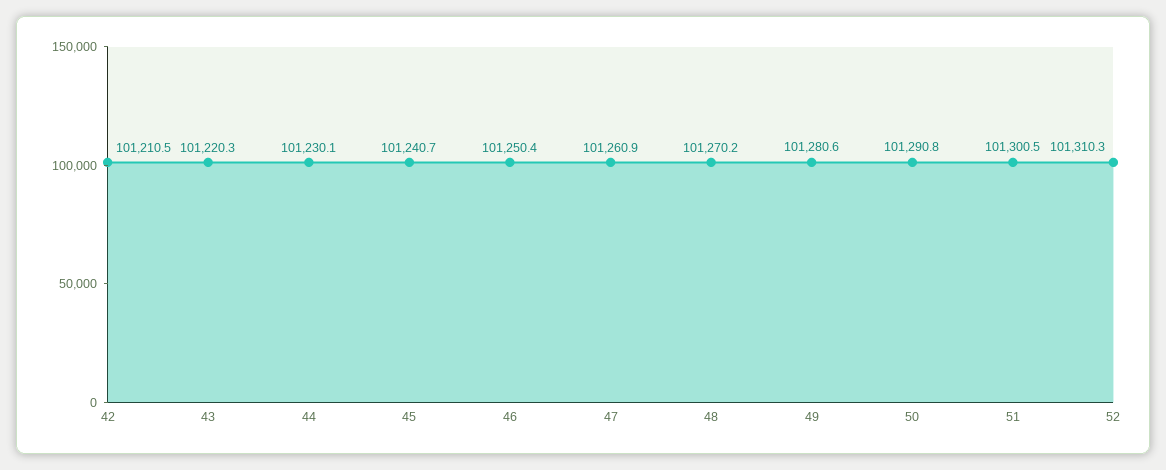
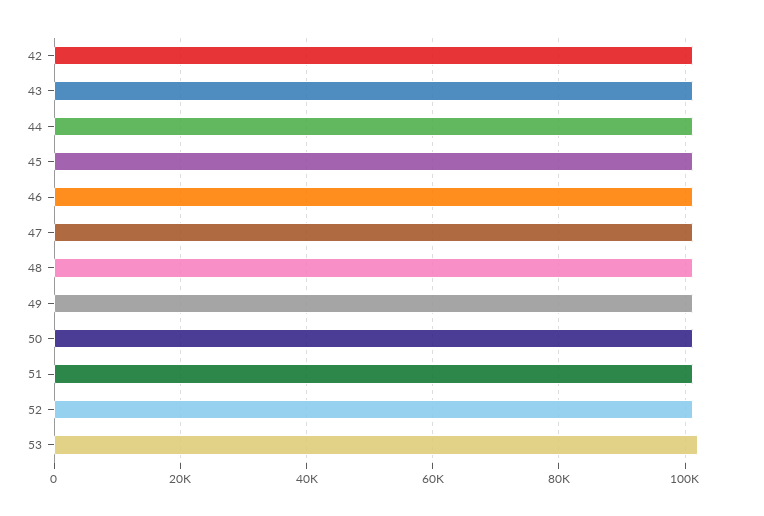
  {
    "42": 101210.5,
    "43": 101220.3,
    "44": 101230.1,
    "45": 101240.7,
    "46": 101250.4,
    "47": 101260.9,
    "48": 101270.2,
    "49": 101280.6,
    "50": 101290.8,
    "51": 101300.5,
-   "52": 101310.3
+   "52": 101310.3,
+   "53": 102000
  }

